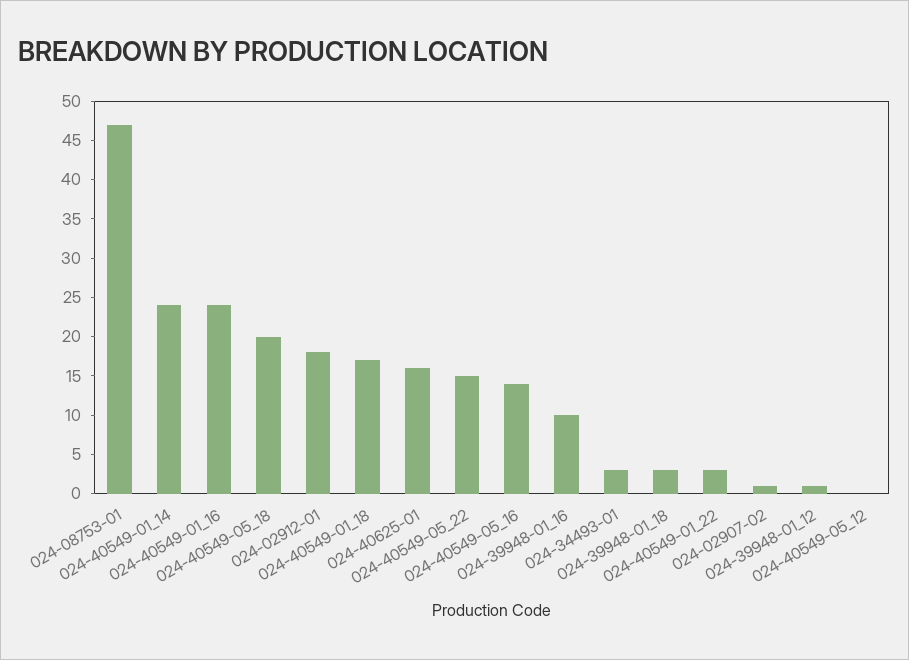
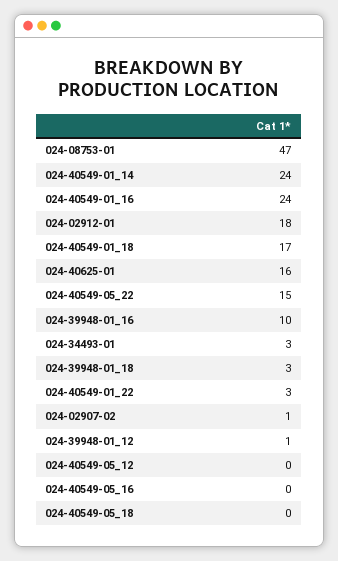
  {
    "024-08753-01": 47,
    "024-40549-01_14": 24,
    "024-40549-01_16": 24,
-   "024-40549-05_18": 20,
+   "024-40549-05_18": 0,
    "024-02912-01": 18,
    "024-40549-01_18": 17,
    "024-40625-01": 16,
    "024-40549-05_22": 15,
-   "024-40549-05_16": 15,
+   "024-40549-05_16": 0,
    "024-39948-01_16": 10,
    "024-34493-01": 3,
    "024-39948-01_18": 3,
    "024-40549-01_22": 3,
    "024-02907-02": 1,
    "024-39948-01_12": 1,
    "024-40549-05_12": 0
  }

